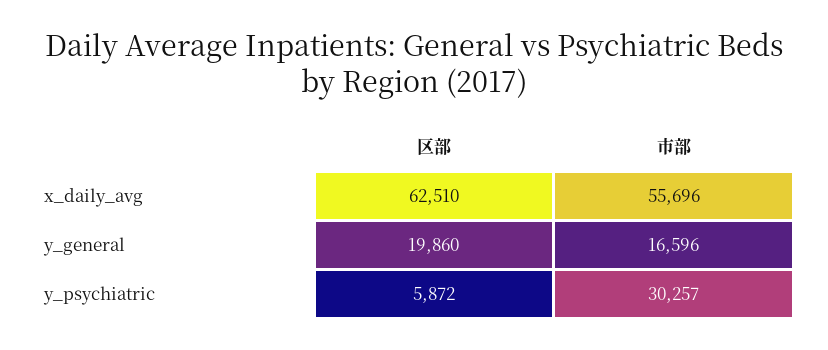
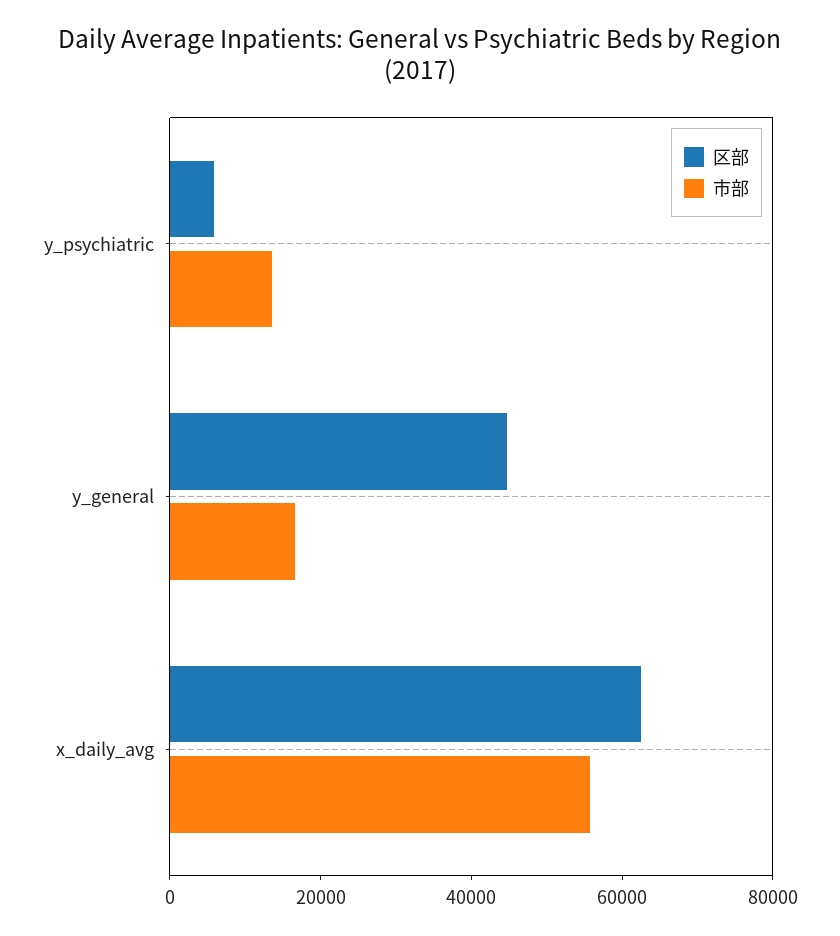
  {
    "区部": {
      "x_daily_avg": 62510,
-     "y_general": 19860,
+     "y_general": 45000,
      "y_psychiatric": 5872
    },
    "市部": {
      "x_daily_avg": 55696,
      "y_general": 16596,
-     "y_psychiatric": 30257
+     "y_psychiatric": 15000
    }
  }

